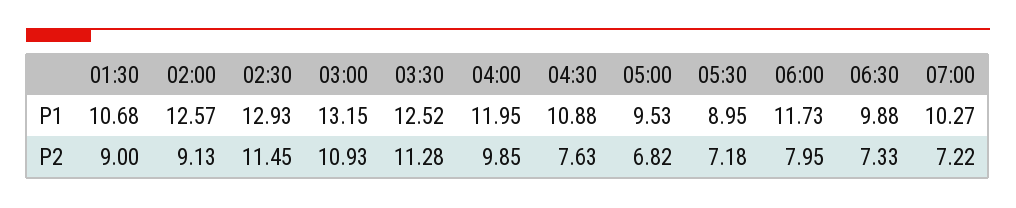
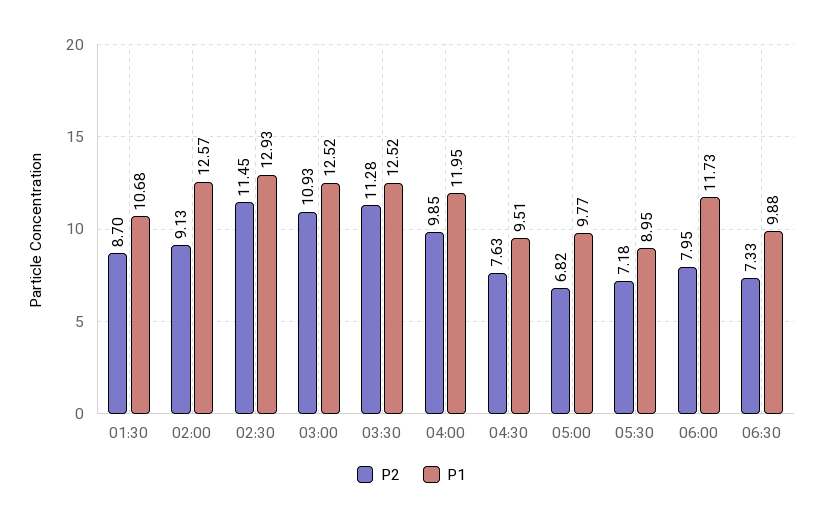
  {
    "P1": {
      "01:30": 10.68,
      "02:00": 12.57,
      "02:30": 12.93,
-     "03:00": 13.15,
+     "03:00": 12.52,
      "03:30": 12.52,
      "04:00": 11.95,
-     "04:30": 10.88,
+     "04:30": 9.51,
-     "05:00": 9.53,
+     "05:00": 9.77,
      "05:30": 8.95,
      "06:00": 11.73,
-     "06:30": 9.88,
+     "06:30": 9.88
-     "07:00": 10.27
    },
    "P2": {
-     "01:30": 9,
+     "01:30": 8.7,
      "02:00": 9.13,
      "02:30": 11.45,
      "03:00": 10.93,
      "03:30": 11.28,
      "04:00": 9.85,
      "04:30": 7.63,
      "05:00": 6.82,
      "05:30": 7.18,
      "06:00": 7.95,
-     "06:30": 7.33,
+     "06:30": 7.33
-     "07:00": 7.22
    }
  }

